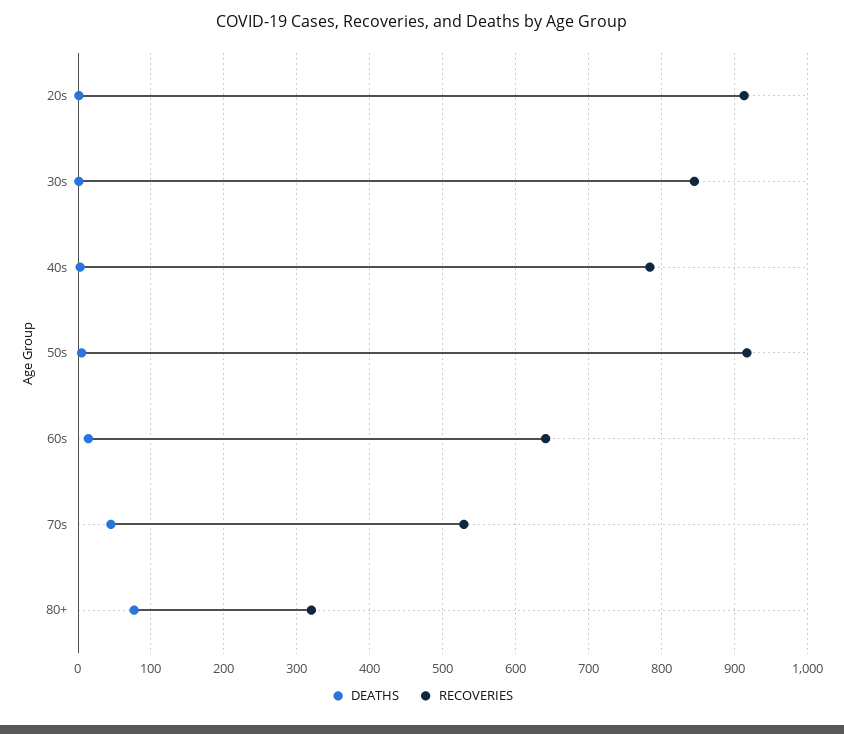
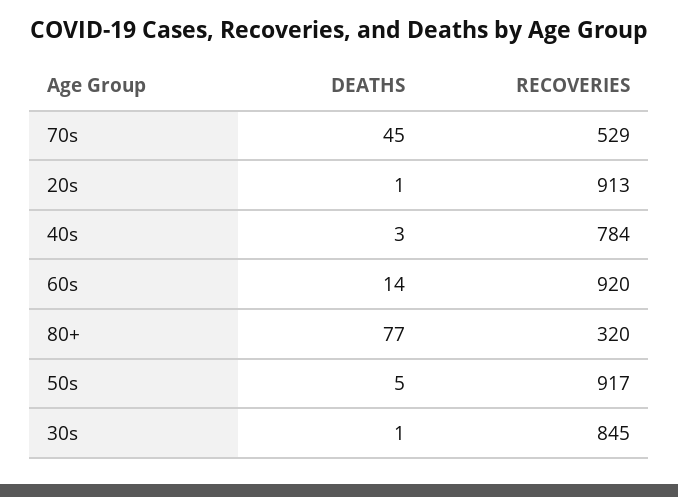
  {
    "DEATHS": {
      "20s": 1,
      "30s": 1,
      "40s": 3,
      "50s": 5,
      "60s": 14,
      "70s": 45,
      "80+": 77
    },
    "RECOVERIES": {
      "20s": 913,
      "30s": 845,
      "40s": 784,
      "50s": 917,
-     "60s": 640,
+     "60s": 920,
      "70s": 529,
      "80+": 320
    }
  }

